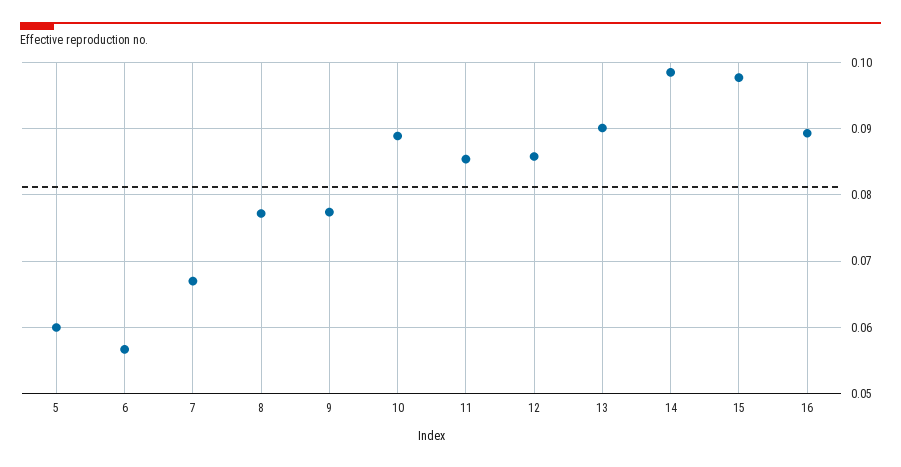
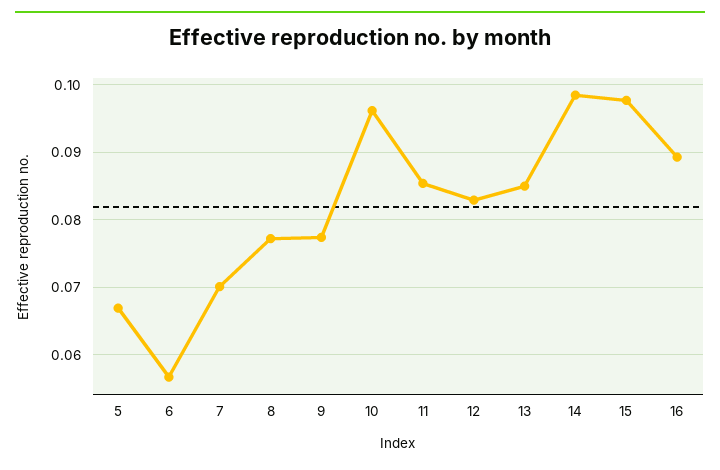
  {
-   "5": 0.06,
+   "5": 0.067,
    "6": 0.057,
-   "7": 0.067,
+   "7": 0.07,
    "8": 0.077,
    "9": 0.077,
-   "10": 0.089,
+   "10": 0.096,
    "11": 0.085,
-   "12": 0.086,
+   "12": 0.083,
-   "13": 0.09,
+   "13": 0.085,
    "14": 0.099,
    "15": 0.098,
    "16": 0.089
  }

